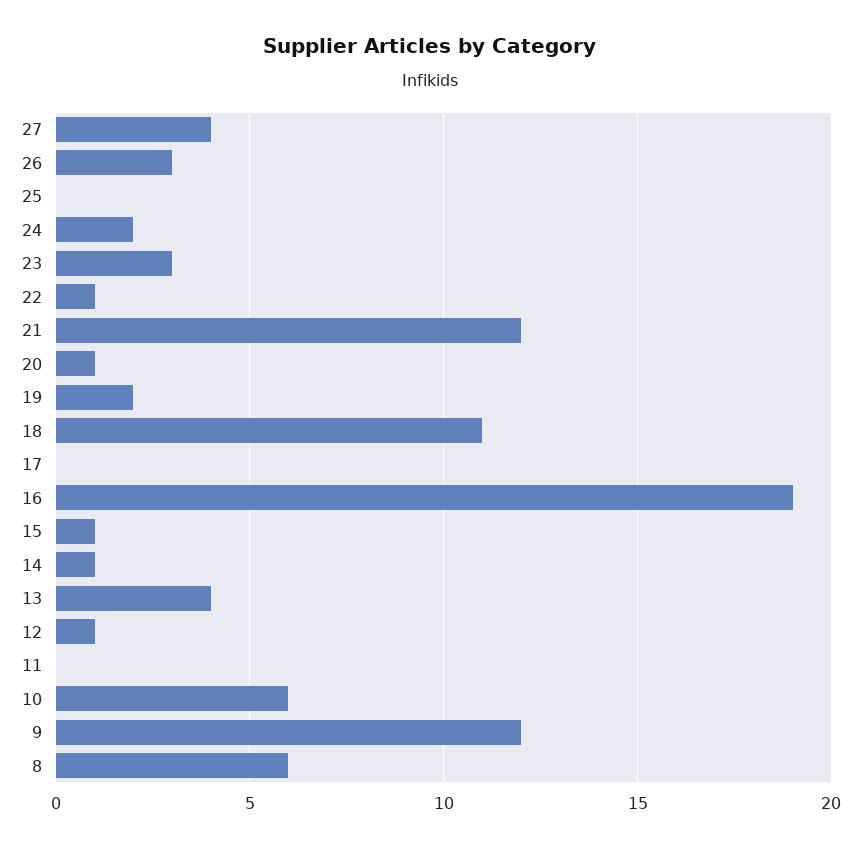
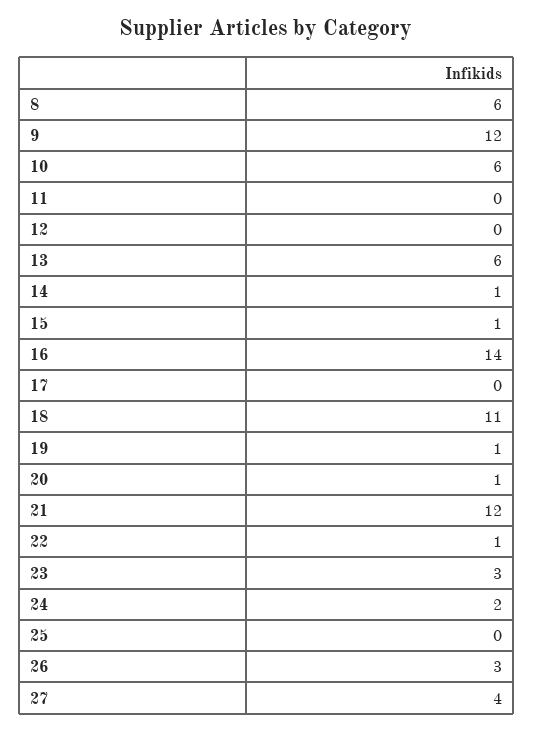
  {
    "27": 4,
    "26": 3,
    "25": 0,
    "24": 2,
    "23": 3,
    "22": 1,
    "21": 12,
    "20": 1,
-   "19": 2,
+   "19": 1,
    "18": 11,
    "17": 0,
-   "16": 19,
+   "16": 14,
    "15": 1,
    "14": 1,
-   "13": 4,
+   "13": 6,
-   "12": 1,
+   "12": 0,
    "11": 0,
    "10": 6,
    "9": 12,
    "8": 6
  }

